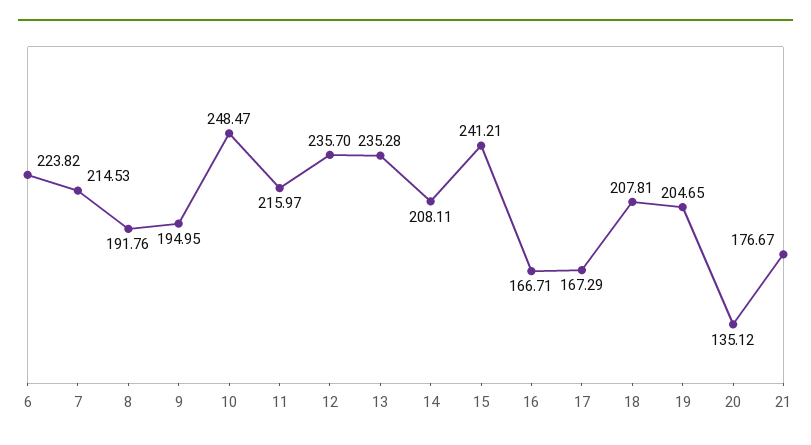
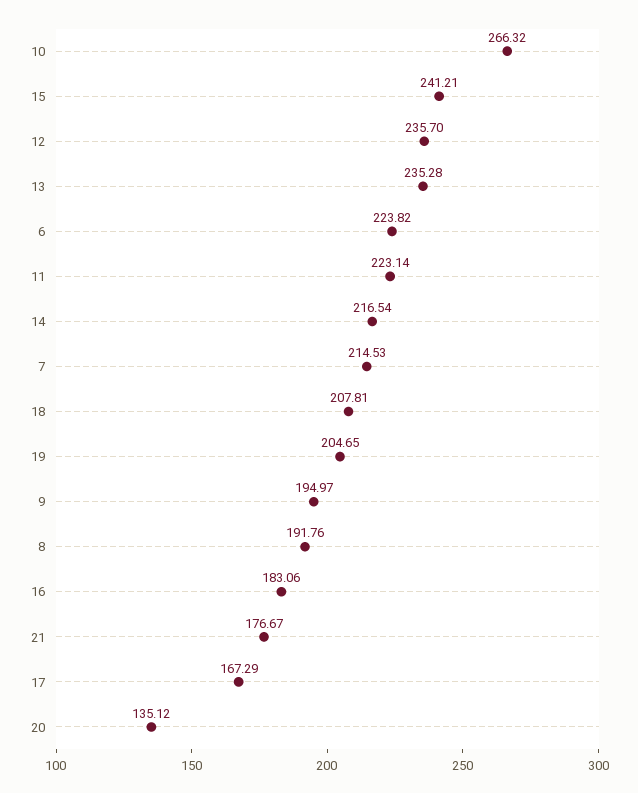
  {
    "6": 223.82,
    "7": 214.53,
    "8": 191.76,
-   "9": 194.95,
+   "9": 194.97,
-   "10": 248.47,
+   "10": 266.32,
-   "11": 215.97,
+   "11": 223.14,
    "12": 235.7,
    "13": 235.28,
-   "14": 208.11,
+   "14": 216.54,
    "15": 241.21,
-   "16": 166.71,
+   "16": 183.06,
    "17": 167.29,
    "18": 207.81,
    "19": 204.65,
    "20": 135.12,
    "21": 176.67
  }

